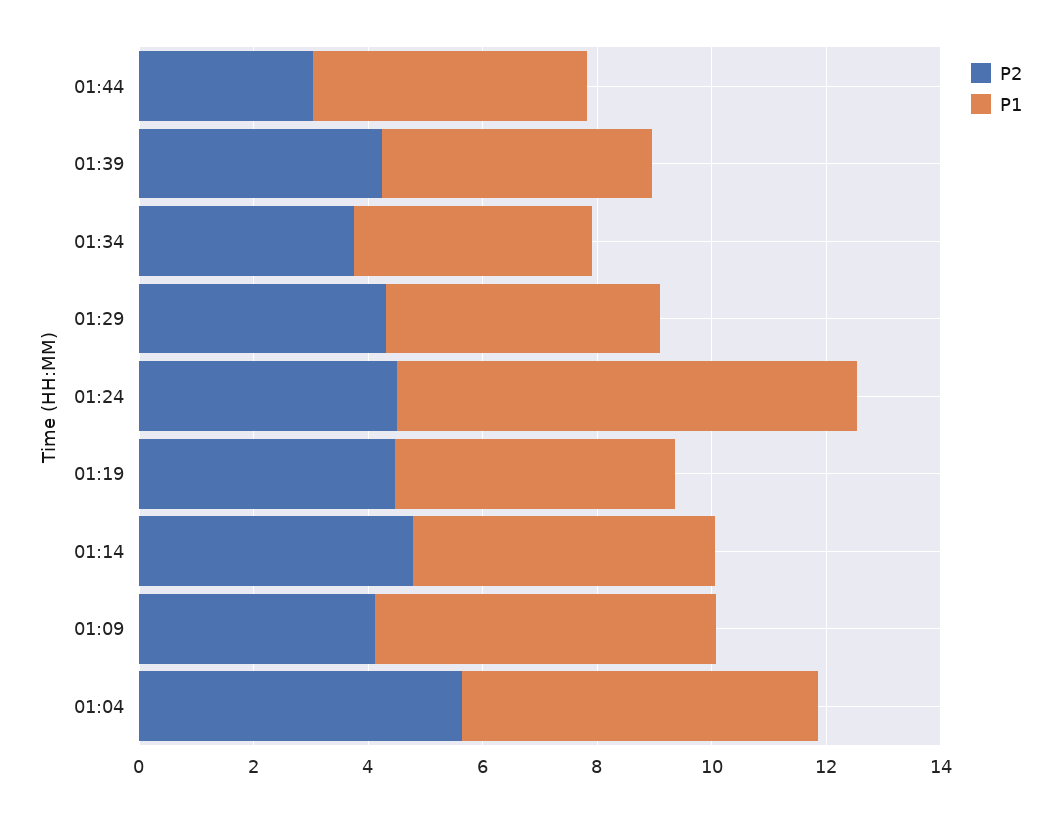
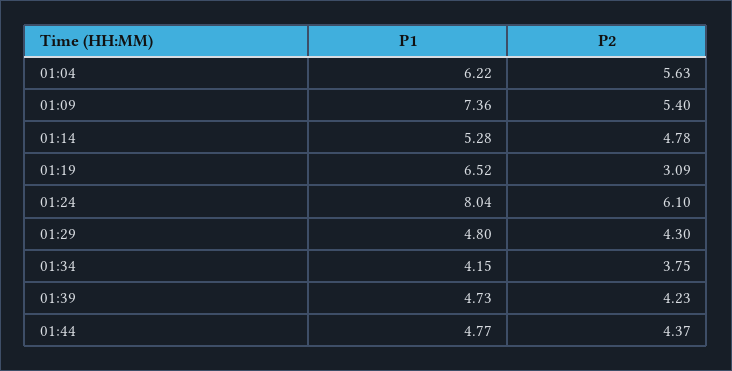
  {
    "P2": {
-     "01:44": 3,
+     "01:44": 4.37,
      "01:39": 4.23,
      "01:34": 3.75,
      "01:29": 4.3,
-     "01:24": 4.5,
+     "01:24": 6.1,
-     "01:19": 4.5,
+     "01:19": 3.09,
      "01:14": 4.78,
-     "01:09": 4,
+     "01:09": 5.4,
      "01:04": 5.63
    },
    "P1": {
      "01:44": 4.77,
      "01:39": 4.73,
      "01:34": 4.15,
      "01:29": 4.8,
      "01:24": 8.04,
-     "01:19": 5,
+     "01:19": 6.52,
      "01:14": 5.28,
-     "01:09": 6,
+     "01:09": 7.36,
      "01:04": 6.22
    }
  }

